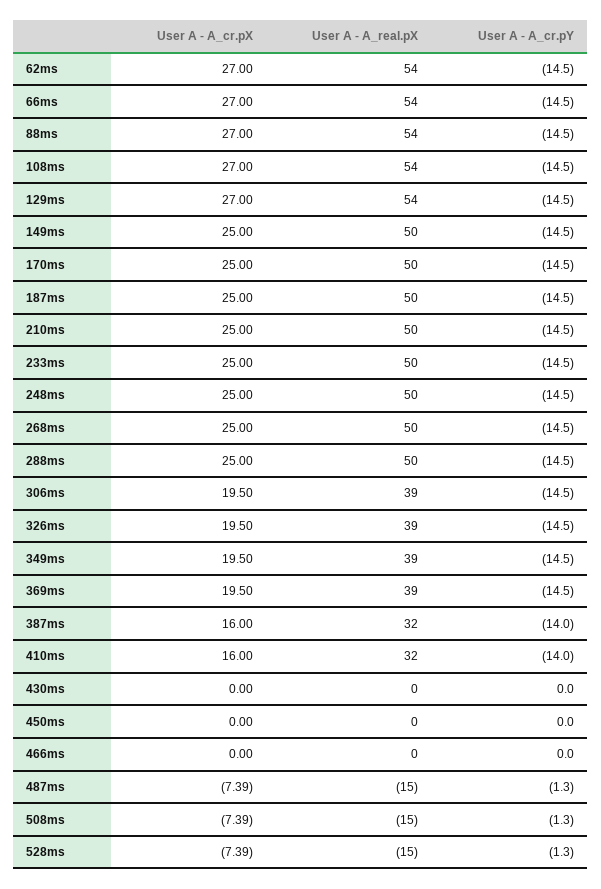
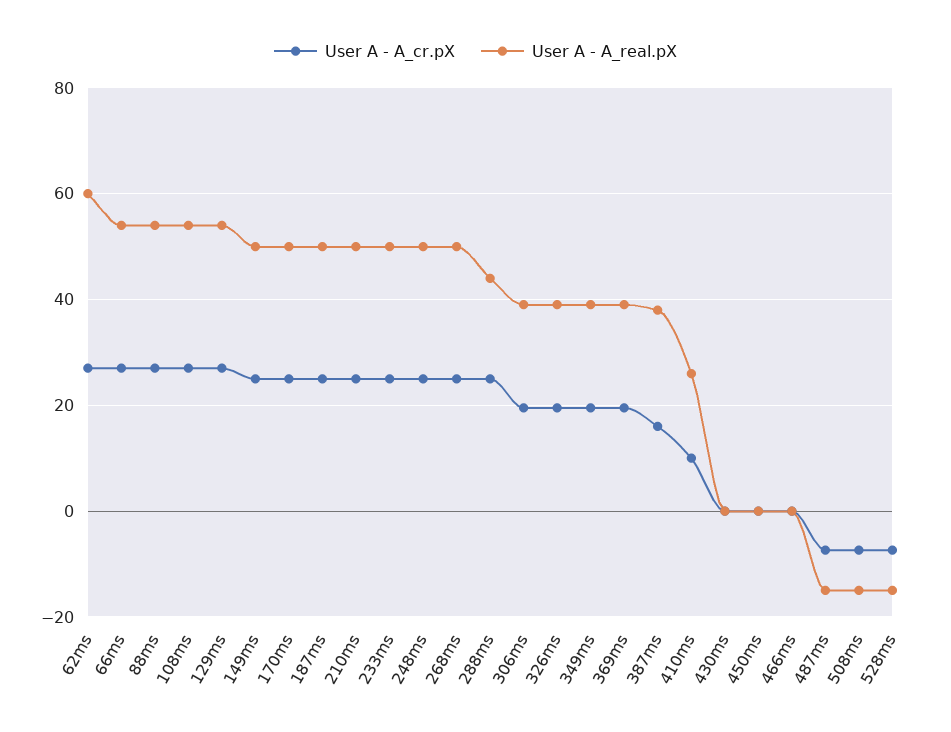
  {
    "User A - A_cr.pX": {
      "62ms": 27,
      "66ms": 27,
      "88ms": 27,
      "108ms": 27,
      "129ms": 27,
      "149ms": 25,
      "170ms": 25,
      "187ms": 25,
      "210ms": 25,
      "233ms": 25,
      "248ms": 25,
      "268ms": 25,
      "288ms": 25,
      "306ms": 19.5,
      "326ms": 19.5,
      "349ms": 19.5,
      "369ms": 19.5,
      "387ms": 16,
-     "410ms": 16,
+     "410ms": 10,
      "430ms": 0,
      "450ms": 0,
      "466ms": 0,
      "487ms": -7.39,
      "508ms": -7.39,
      "528ms": -7.39
    },
    "User A - A_real.pX": {
-     "62ms": 54,
+     "62ms": 60,
      "66ms": 54,
      "88ms": 54,
      "108ms": 54,
      "129ms": 54,
      "149ms": 50,
      "170ms": 50,
      "187ms": 50,
      "210ms": 50,
      "233ms": 50,
      "248ms": 50,
      "268ms": 50,
-     "288ms": 50,
+     "288ms": 44,
      "306ms": 39,
      "326ms": 39,
      "349ms": 39,
      "369ms": 39,
-     "387ms": 32,
+     "387ms": 38,
-     "410ms": 32,
+     "410ms": 26,
      "430ms": 0,
      "450ms": 0,
      "466ms": 0,
      "487ms": -15,
      "508ms": -15,
      "528ms": -15
-   },
+   }
-   "User A - A_cr.pY": {
-     "62ms": -14.5,
-     "66ms": -14.5,
-     "88ms": -14.5,
-     "108ms": -14.5,
-     "129ms": -14.5,
-     "149ms": -14.5,
-     "170ms": -14.5,
-     "187ms": -14.5,
-     "210ms": -14.5,
-     "233ms": -14.5,
-     "248ms": -14.5,
-     "268ms": -14.5,
-     "288ms": -14.5,
-     "306ms": -14.5,
-     "326ms": -14.5,
-     "349ms": -14.5,
-     "369ms": -14.5,
-     "387ms": -14,
-     "410ms": -14,
-     "430ms": 0,
-     "450ms": 0,
-     "466ms": 0,
-     "487ms": -1.3,
-     "508ms": -1.3,
-     "528ms": -1.3
-   }
  }

